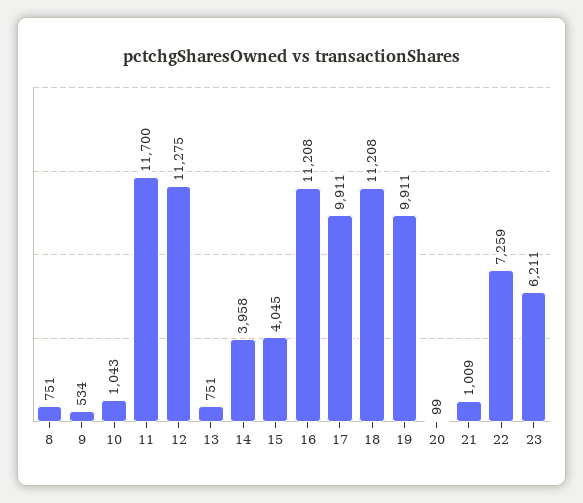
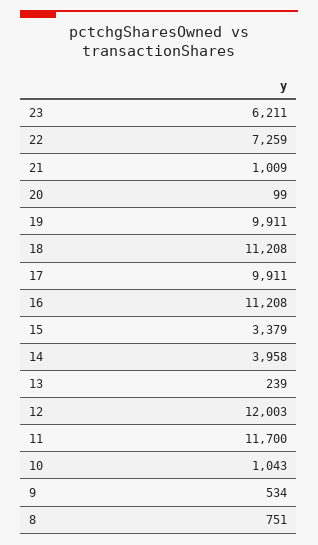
  {
    "8": 751,
    "9": 534,
    "10": 1043,
    "11": 11700,
-   "12": 11275,
+   "12": 12003,
-   "13": 751,
+   "13": 239,
    "14": 3958,
-   "15": 4045,
+   "15": 3379,
    "16": 11208,
    "17": 9911,
    "18": 11208,
    "19": 9911,
    "20": 99,
    "21": 1009,
    "22": 7259,
    "23": 6211
  }

